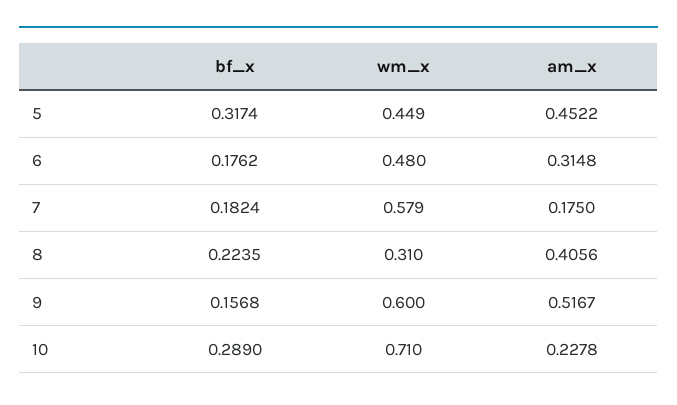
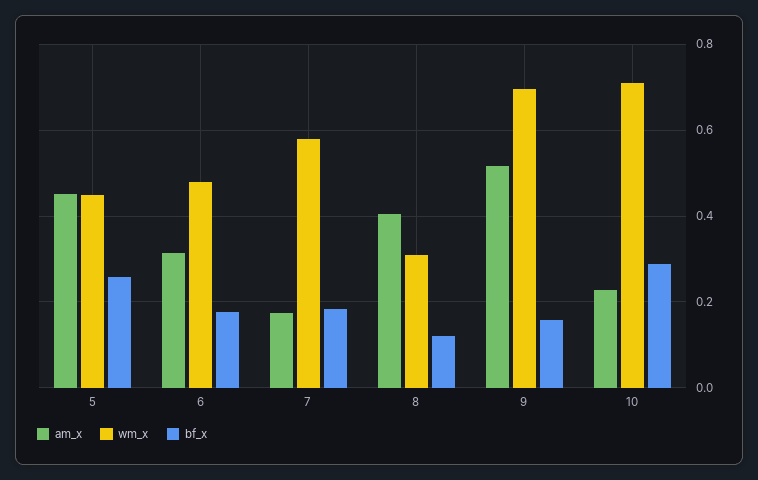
  {
    "bf_x": {
-     "5": 0.3174,
+     "5": 0.26,
      "6": 0.1762,
      "7": 0.1824,
-     "8": 0.2235,
+     "8": 0.12,
      "9": 0.1568,
      "10": 0.289
    },
    "wm_x": {
      "5": 0.449,
      "6": 0.48,
      "7": 0.579,
      "8": 0.31,
-     "9": 0.6,
+     "9": 0.7,
      "10": 0.71
    },
    "am_x": {
      "5": 0.4522,
      "6": 0.3148,
      "7": 0.175,
      "8": 0.4056,
      "9": 0.5167,
      "10": 0.2278
    }
  }

